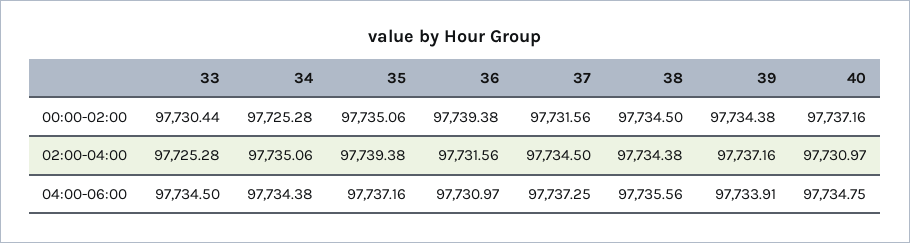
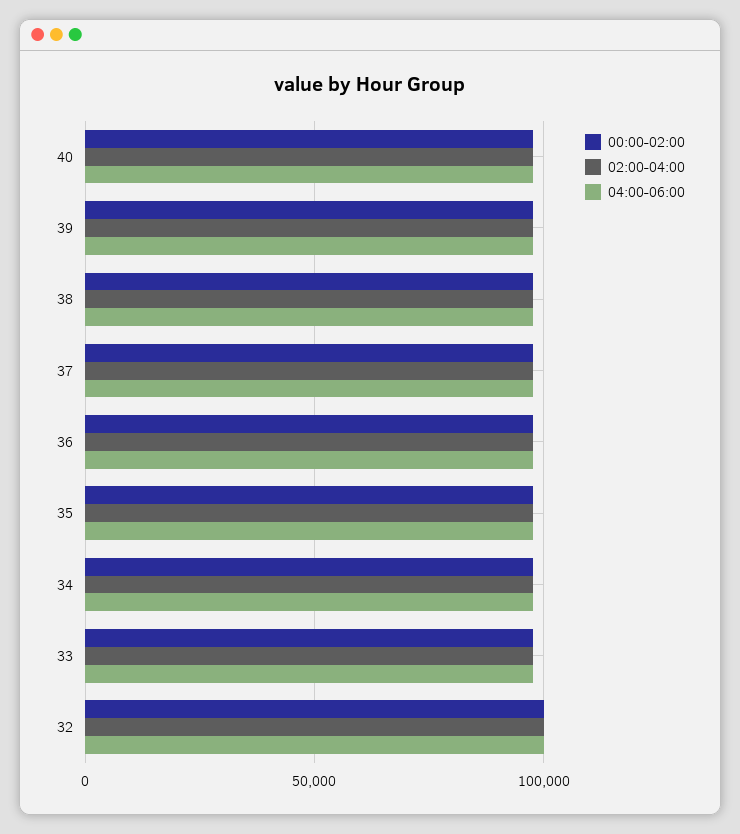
  {
    "00:00-02:00": {
      "33": 97730.44,
      "34": 97725.28,
      "35": 97735.06,
      "36": 97739.38,
      "37": 97731.56,
      "38": 97734.5,
      "39": 97734.38,
-     "40": 97737.16
+     "40": 97737.16,
+     "32": 100000
    },
    "02:00-04:00": {
      "33": 97725.28,
      "34": 97735.06,
      "35": 97739.38,
      "36": 97731.56,
      "37": 97734.5,
      "38": 97734.38,
      "39": 97737.16,
-     "40": 97730.97
+     "40": 97730.97,
+     "32": 100000
    },
    "04:00-06:00": {
      "33": 97734.5,
      "34": 97734.38,
      "35": 97737.16,
      "36": 97730.97,
      "37": 97737.25,
      "38": 97735.56,
      "39": 97733.91,
-     "40": 97734.75
+     "40": 97734.75,
+     "32": 100000
    }
  }

